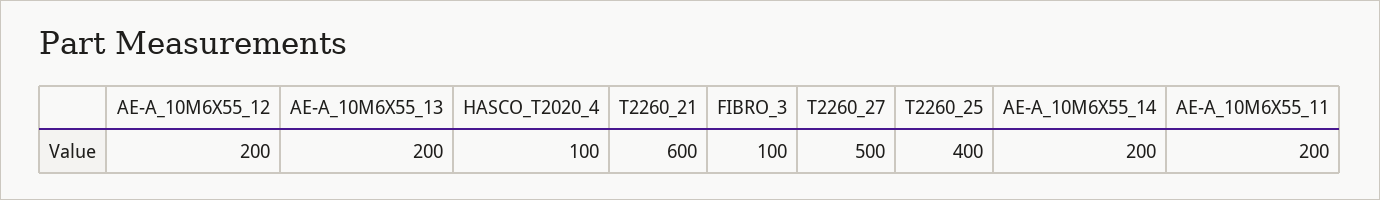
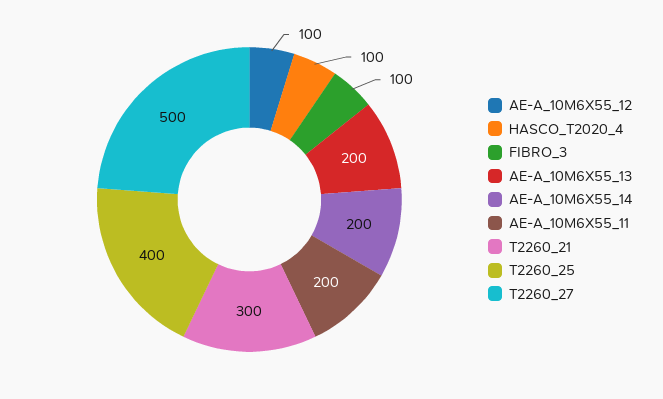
  {
-   "AE-A_10M6X55_12": 200,
+   "AE-A_10M6X55_12": 100,
    "AE-A_10M6X55_13": 200,
    "HASCO_T2020_4": 100,
-   "T2260_21": 600,
+   "T2260_21": 300,
    "FIBRO_3": 100,
    "T2260_27": 500,
    "T2260_25": 400,
    "AE-A_10M6X55_14": 200,
    "AE-A_10M6X55_11": 200
  }

